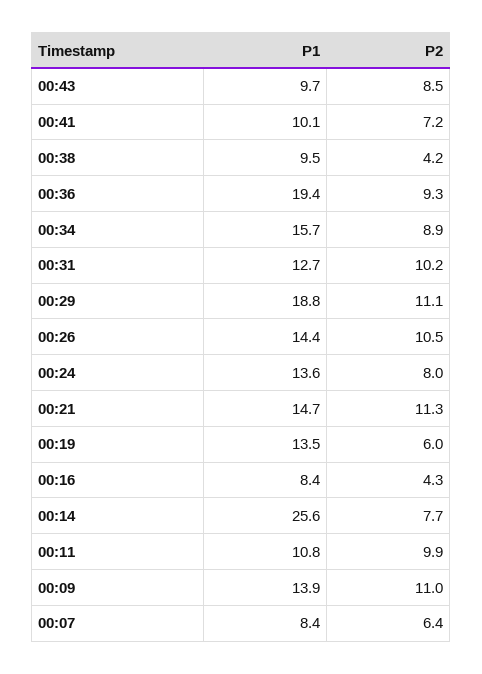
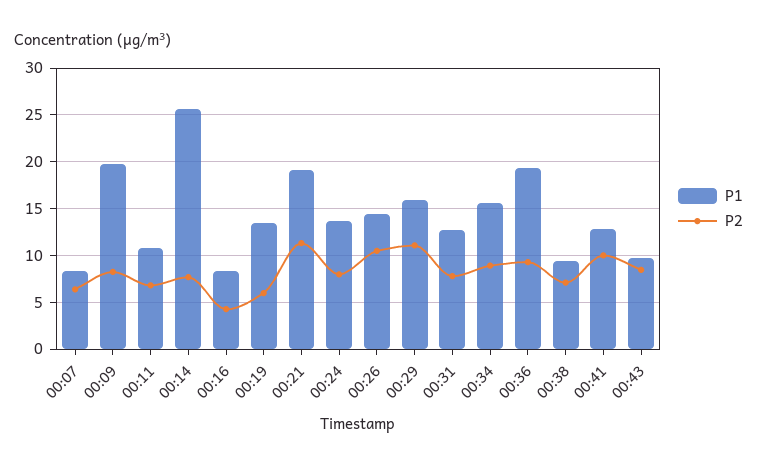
  {
    "P1": {
      "00:43": 9.7,
-     "00:41": 10.1,
+     "00:41": 13,
      "00:38": 9.5,
      "00:36": 19.4,
      "00:34": 15.7,
      "00:31": 12.7,
-     "00:29": 18.8,
+     "00:29": 16,
      "00:26": 14.4,
      "00:24": 13.6,
-     "00:21": 14.7,
+     "00:21": 19,
      "00:19": 13.5,
      "00:16": 8.4,
      "00:14": 25.6,
      "00:11": 10.8,
-     "00:09": 13.9,
+     "00:09": 20,
      "00:07": 8.4
    },
    "P2": {
      "00:43": 8.5,
-     "00:41": 7.2,
+     "00:41": 10,
-     "00:38": 4.2,
+     "00:38": 7,
      "00:36": 9.3,
      "00:34": 8.9,
-     "00:31": 10.2,
+     "00:31": 8,
      "00:29": 11.1,
      "00:26": 10.5,
      "00:24": 8,
      "00:21": 11.3,
      "00:19": 6,
      "00:16": 4.3,
      "00:14": 7.7,
-     "00:11": 9.9,
+     "00:11": 7,
-     "00:09": 11,
+     "00:09": 8,
      "00:07": 6.4
    }
  }

